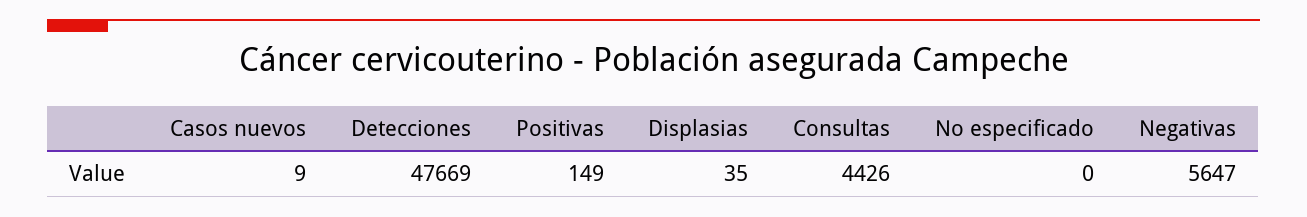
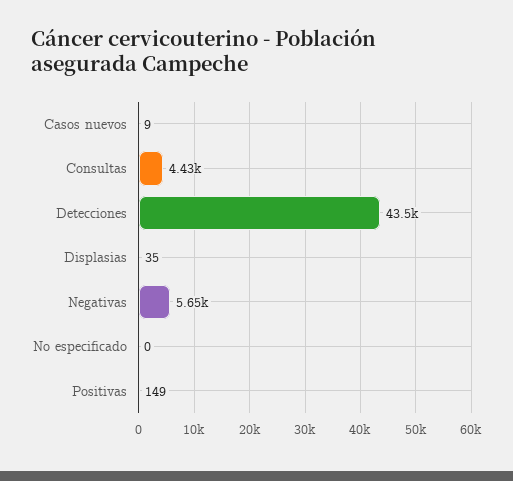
  {
    "Casos nuevos": 9,
-   "Detecciones": 47669,
+   "Detecciones": 43500,
    "Positivas": 149,
    "Displasias": 35,
    "Consultas": 4426,
    "No especificado": 0,
    "Negativas": 5647
  }

